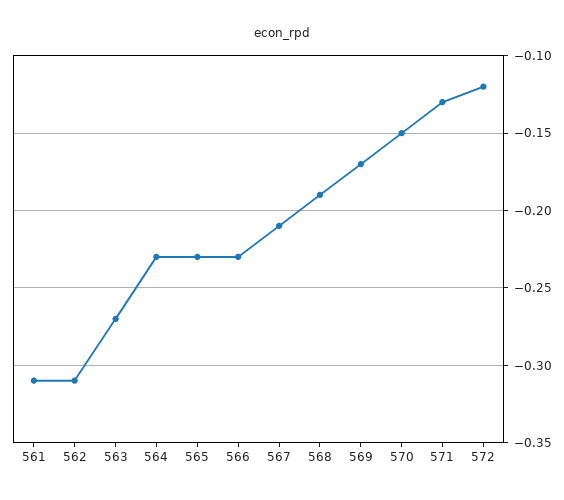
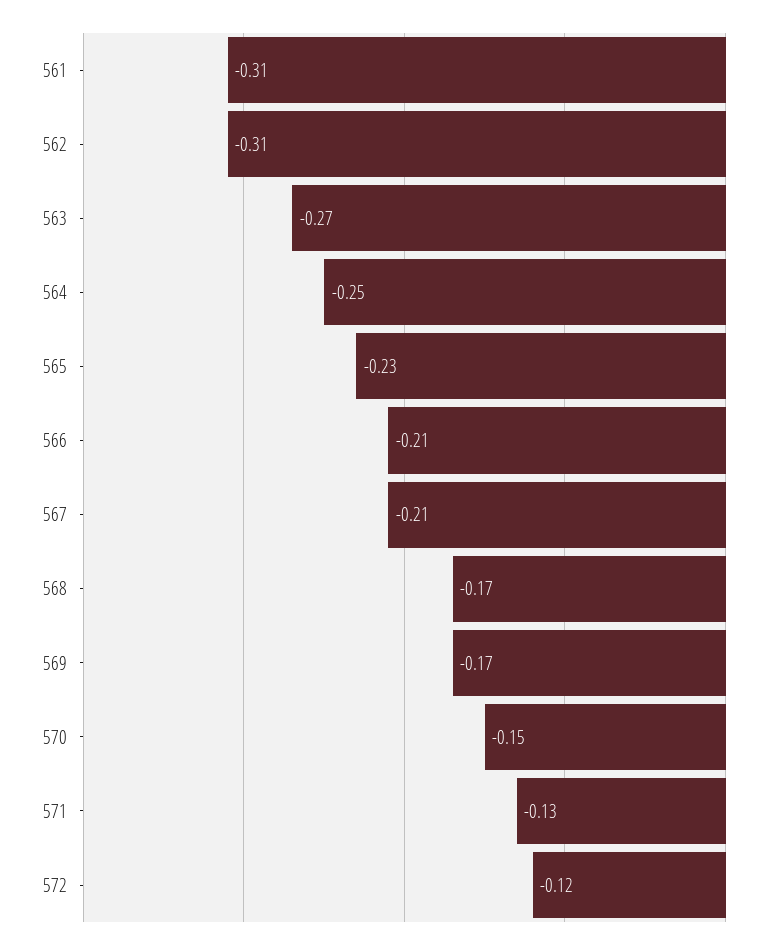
  {
    "561": -0.31,
    "562": -0.31,
    "563": -0.27,
-   "564": -0.23,
+   "564": -0.25,
    "565": -0.23,
-   "566": -0.23,
+   "566": -0.21,
    "567": -0.21,
-   "568": -0.19,
+   "568": -0.17,
    "569": -0.17,
    "570": -0.15,
    "571": -0.13,
    "572": -0.12
  }

